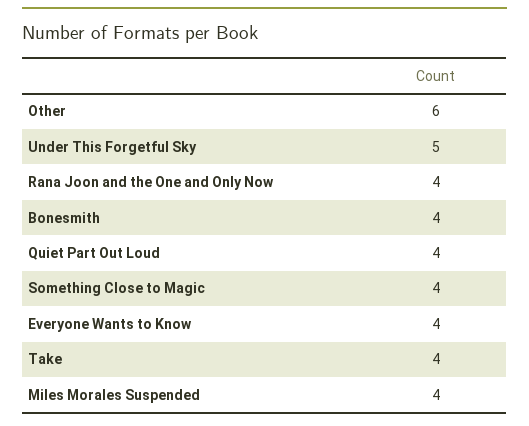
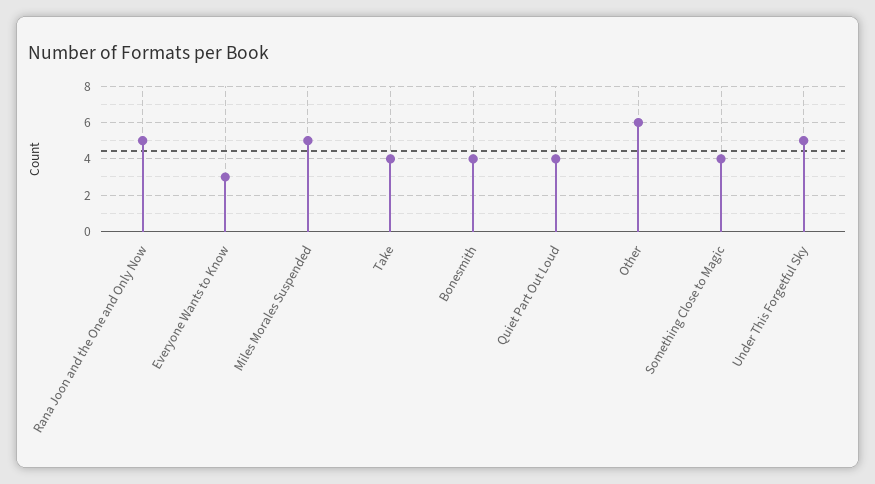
  {
    "Other": 6,
    "Under This Forgetful Sky": 5,
-   "Rana Joon and the One and Only Now": 4,
+   "Rana Joon and the One and Only Now": 5,
    "Bonesmith": 4,
    "Quiet Part Out Loud": 4,
    "Something Close to Magic": 4,
-   "Everyone Wants to Know": 4,
+   "Everyone Wants to Know": 3,
    "Take": 4,
-   "Miles Morales Suspended": 4
+   "Miles Morales Suspended": 5
  }

